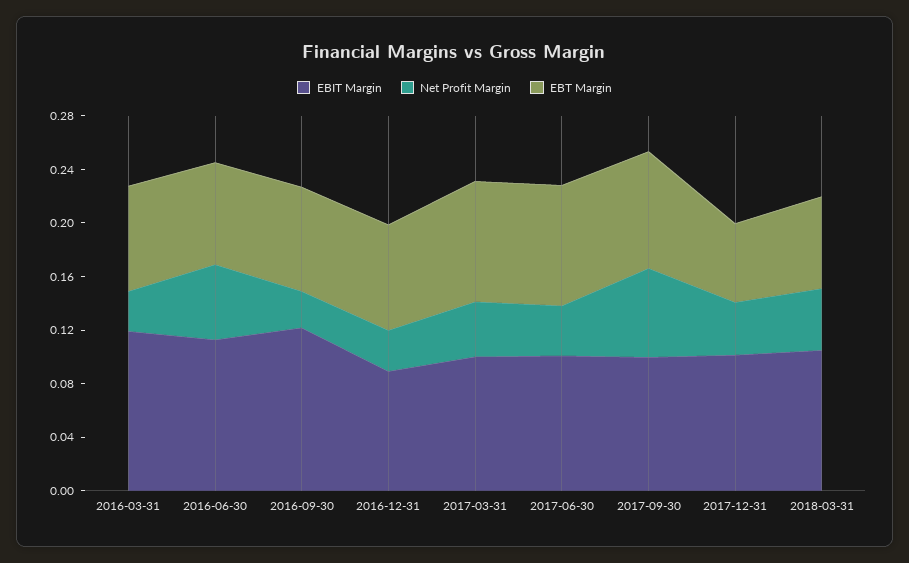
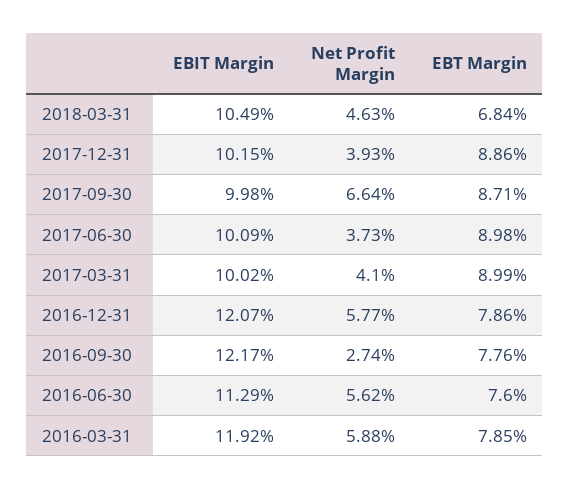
  {
    "EBIT Margin": {
      "2016-03-31": 0.1192,
      "2016-06-30": 0.1129,
      "2016-09-30": 0.1217,
-     "2016-12-31": 0.09,
+     "2016-12-31": 0.1207,
      "2017-03-31": 0.1002,
      "2017-06-30": 0.1009,
      "2017-09-30": 0.0998,
      "2017-12-31": 0.1015,
      "2018-03-31": 0.1049
    },
    "Net Profit Margin": {
-     "2016-03-31": 0.03,
+     "2016-03-31": 0.0588,
      "2016-06-30": 0.0562,
      "2016-09-30": 0.0274,
-     "2016-12-31": 0.03,
+     "2016-12-31": 0.0577,
      "2017-03-31": 0.041,
      "2017-06-30": 0.0373,
      "2017-09-30": 0.0664,
      "2017-12-31": 0.0393,
      "2018-03-31": 0.0463
    },
    "EBT Margin": {
      "2016-03-31": 0.0785,
      "2016-06-30": 0.076,
      "2016-09-30": 0.0776,
      "2016-12-31": 0.0786,
      "2017-03-31": 0.0899,
      "2017-06-30": 0.0898,
      "2017-09-30": 0.0871,
-     "2017-12-31": 0.06,
+     "2017-12-31": 0.0886,
      "2018-03-31": 0.0684
    }
  }

